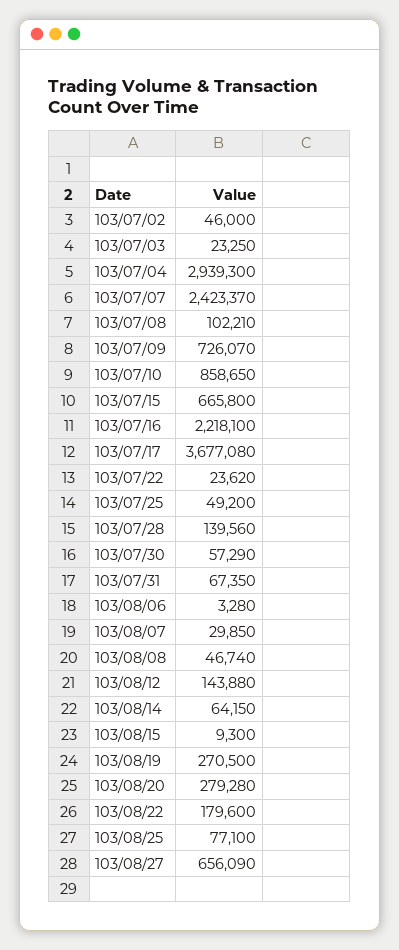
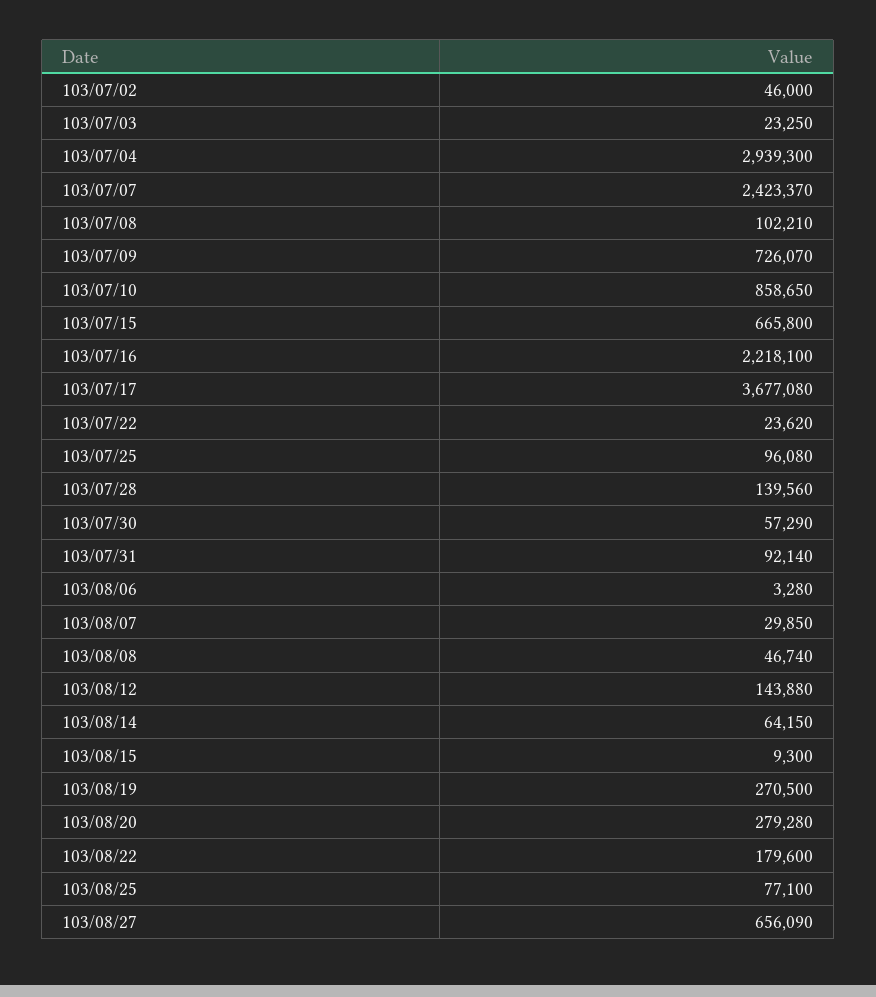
  {
    "103/07/02": 46000,
    "103/07/03": 23250,
    "103/07/04": 2939300,
    "103/07/07": 2423370,
    "103/07/08": 102210,
    "103/07/09": 726070,
    "103/07/10": 858650,
    "103/07/15": 665800,
    "103/07/16": 2218100,
    "103/07/17": 3677080,
    "103/07/22": 23620,
-   "103/07/25": 49200,
+   "103/07/25": 96080,
    "103/07/28": 139560,
    "103/07/30": 57290,
-   "103/07/31": 67350,
+   "103/07/31": 92140,
    "103/08/06": 3280,
    "103/08/07": 29850,
    "103/08/08": 46740,
    "103/08/12": 143880,
    "103/08/14": 64150,
    "103/08/15": 9300,
    "103/08/19": 270500,
    "103/08/20": 279280,
    "103/08/22": 179600,
    "103/08/25": 77100,
    "103/08/27": 656090
  }

